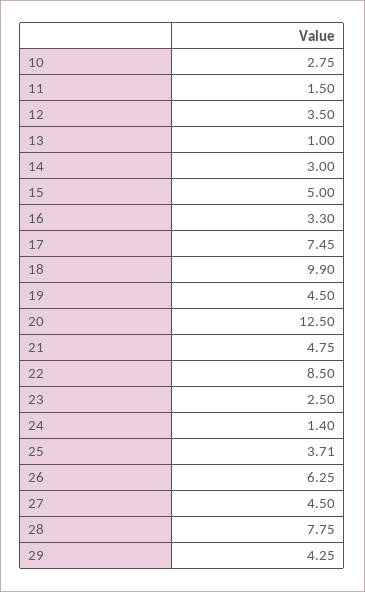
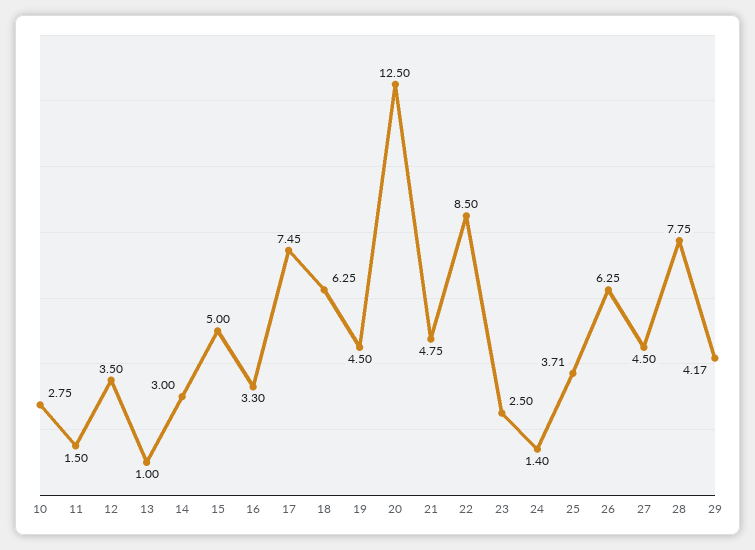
  {
    "10": 2.75,
    "11": 1.5,
    "12": 3.5,
    "13": 1,
    "14": 3,
    "15": 5,
    "16": 3.3,
    "17": 7.45,
-   "18": 9.9,
+   "18": 6.25,
    "19": 4.5,
    "20": 12.5,
    "21": 4.75,
    "22": 8.5,
    "23": 2.5,
    "24": 1.4,
    "25": 3.71,
    "26": 6.25,
    "27": 4.5,
    "28": 7.75,
-   "29": 4.25
+   "29": 4.17
  }

